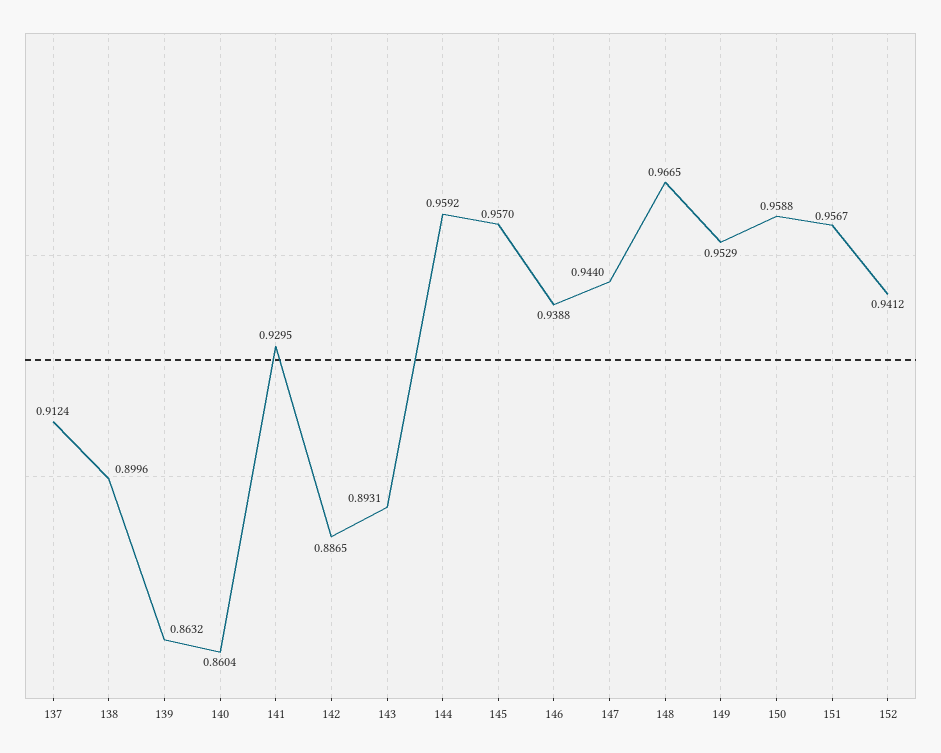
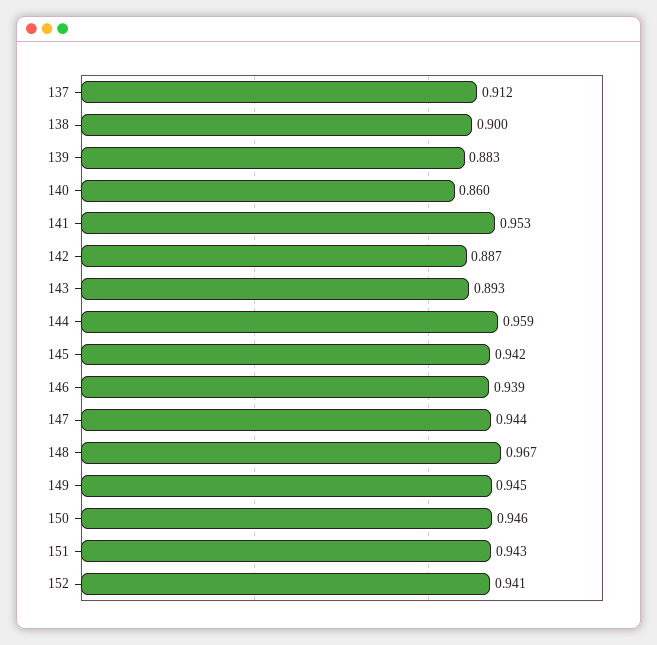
  {
    "137": 0.9124,
    "138": 0.8996,
-   "139": 0.8632,
+   "139": 0.883,
    "140": 0.8604,
-   "141": 0.9295,
+   "141": 0.953,
    "142": 0.8865,
    "143": 0.8931,
    "144": 0.9592,
-   "145": 0.957,
+   "145": 0.942,
    "146": 0.9388,
    "147": 0.944,
    "148": 0.9665,
-   "149": 0.9529,
+   "149": 0.945,
-   "150": 0.9588,
+   "150": 0.946,
-   "151": 0.9567,
+   "151": 0.943,
    "152": 0.9412
  }

